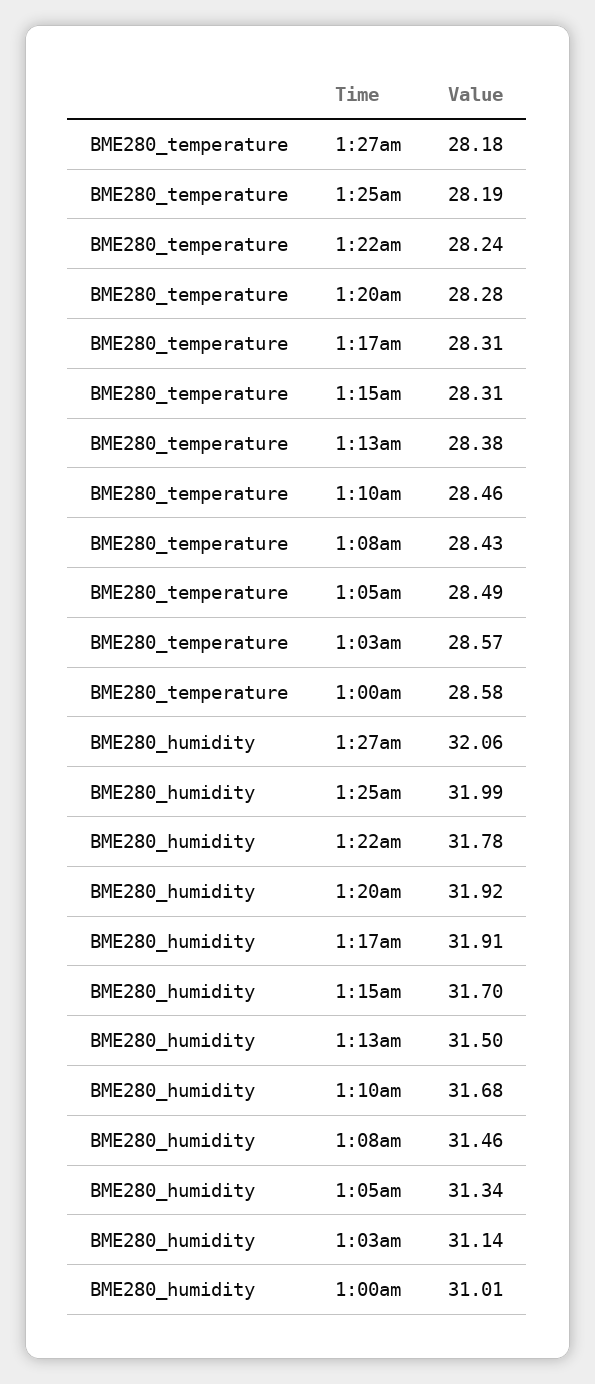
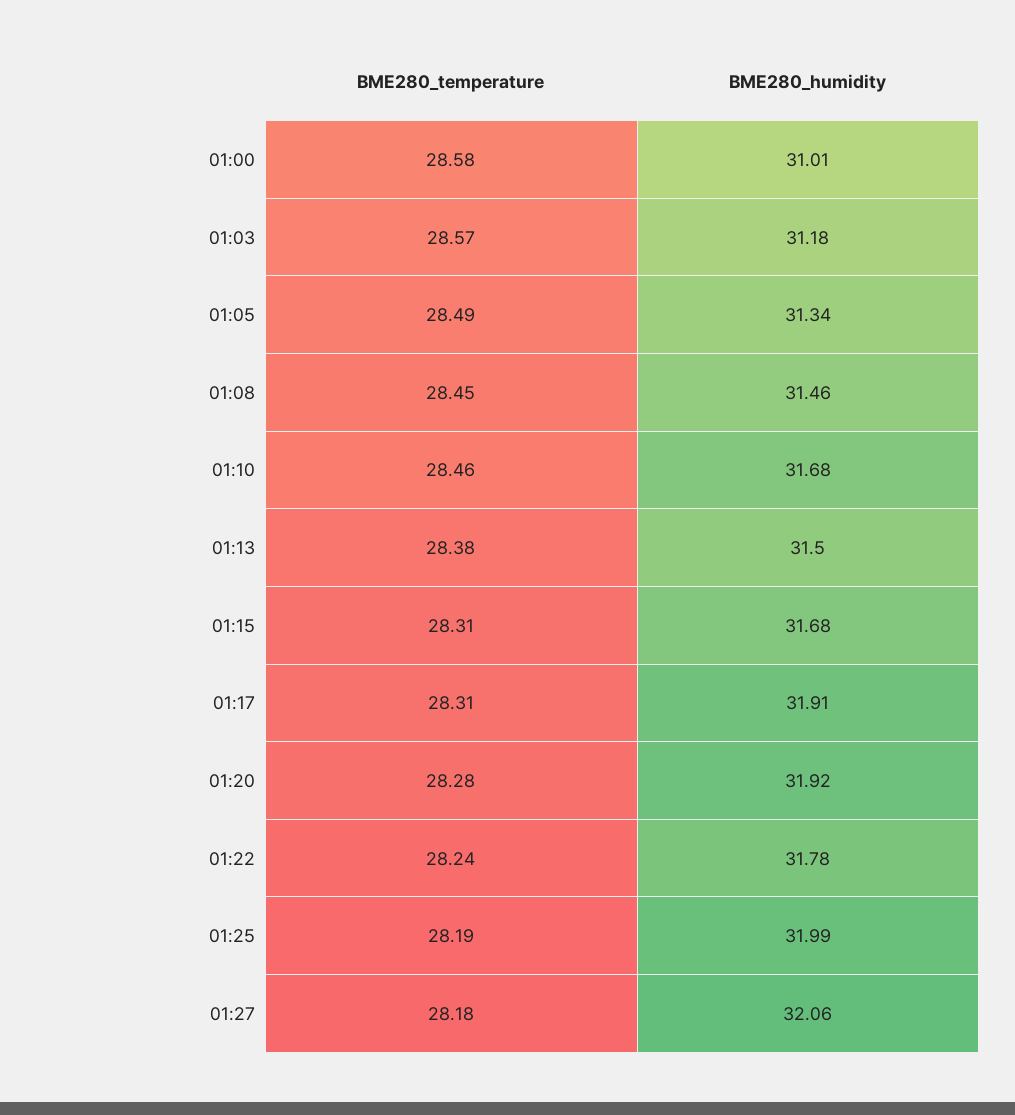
  {
    "BME280_temperature": {
      "1:27am": 28.18,
      "1:25am": 28.19,
      "1:22am": 28.24,
      "1:20am": 28.28,
      "1:17am": 28.31,
      "1:15am": 28.31,
      "1:13am": 28.38,
      "1:10am": 28.46,
-     "1:08am": 28.43,
+     "1:08am": 28.45,
      "1:05am": 28.49,
      "1:03am": 28.57,
      "1:00am": 28.58
    },
    "BME280_humidity": {
      "1:27am": 32.06,
      "1:25am": 31.99,
      "1:22am": 31.78,
      "1:20am": 31.92,
      "1:17am": 31.91,
-     "1:15am": 31.7,
+     "1:15am": 31.68,
      "1:13am": 31.5,
      "1:10am": 31.68,
      "1:08am": 31.46,
      "1:05am": 31.34,
-     "1:03am": 31.14,
+     "1:03am": 31.18,
      "1:00am": 31.01
    }
  }

